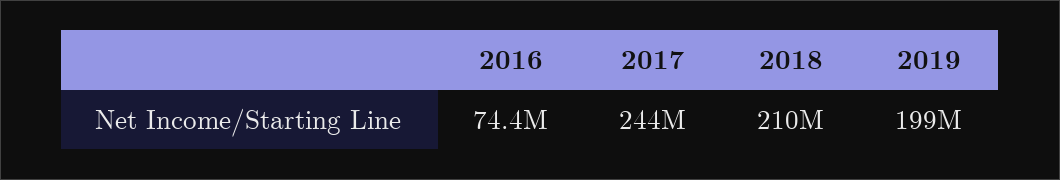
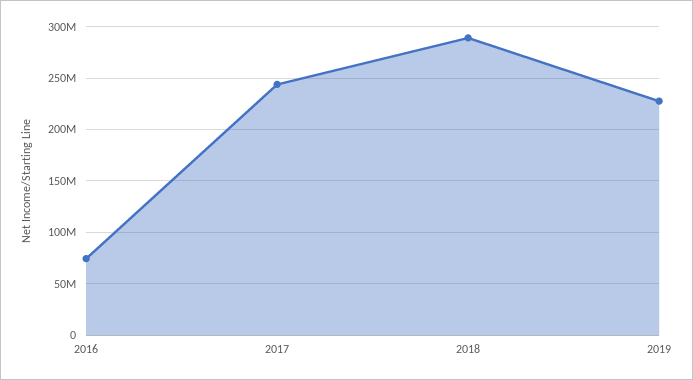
  {
    "2016": 74400000,
    "2017": 244000000,
-   "2018": 210000000,
+   "2018": 290000000,
-   "2019": 199000000
+   "2019": 230000000
  }

